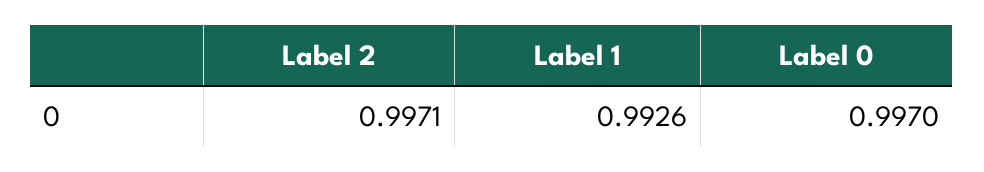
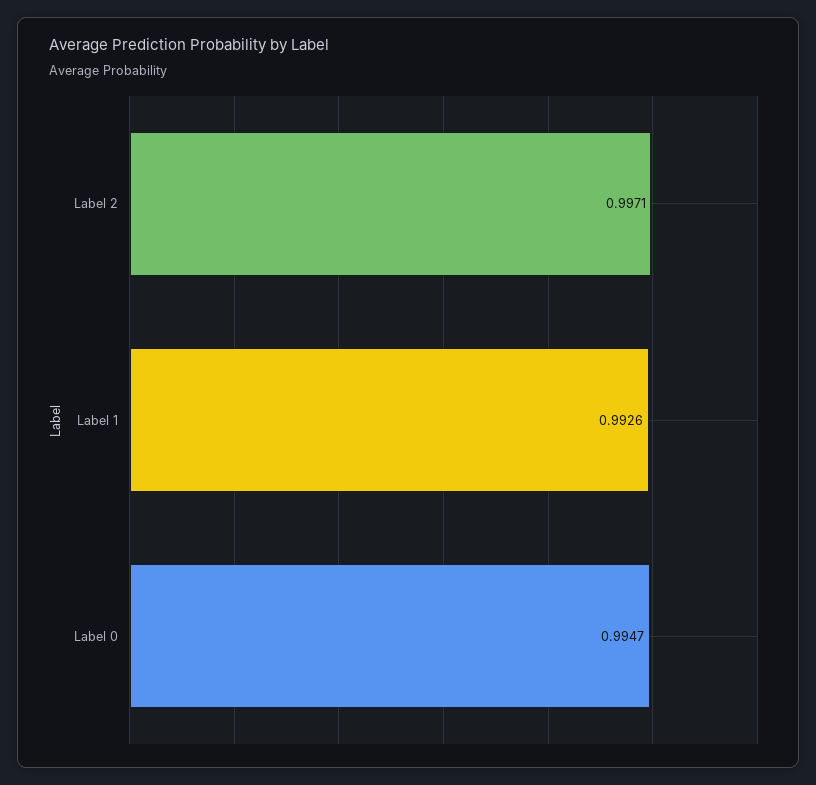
  {
    "Label 2": 0.9971,
    "Label 1": 0.9926,
-   "Label 0": 0.997
+   "Label 0": 0.9947
  }

